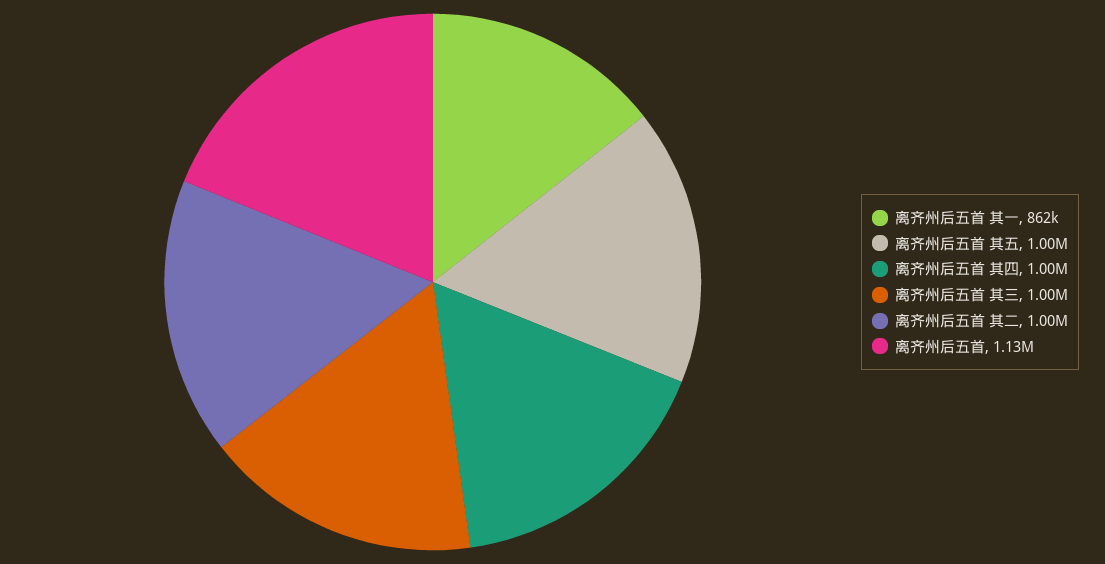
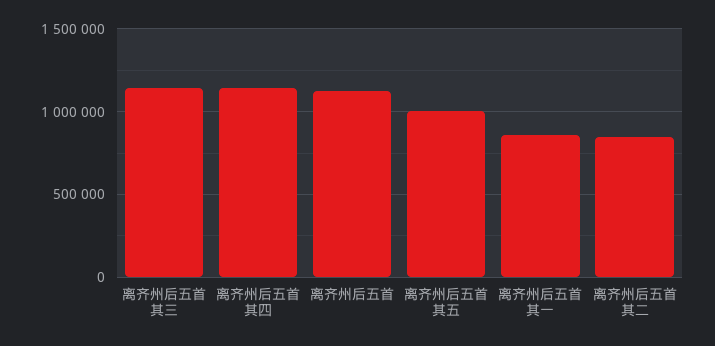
  {
    "离齐州后五首 其一": 862000,
    "离齐州后五首 其五": 1000000,
-   "离齐州后五首 其四": 1000000,
+   "离齐州后五首 其四": 1150000,
-   "离齐州后五首 其三": 1000000,
+   "离齐州后五首 其三": 1150000,
-   "离齐州后五首 其二": 1000000,
+   "离齐州后五首 其二": 850000,
    "离齐州后五首": 1130000
  }

